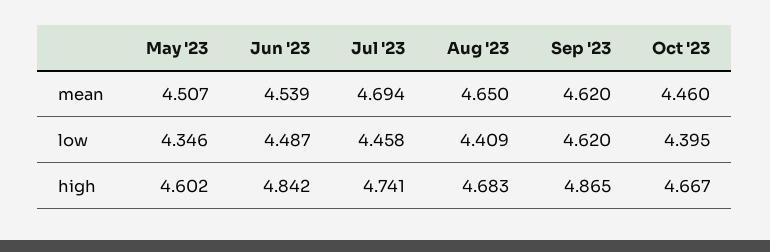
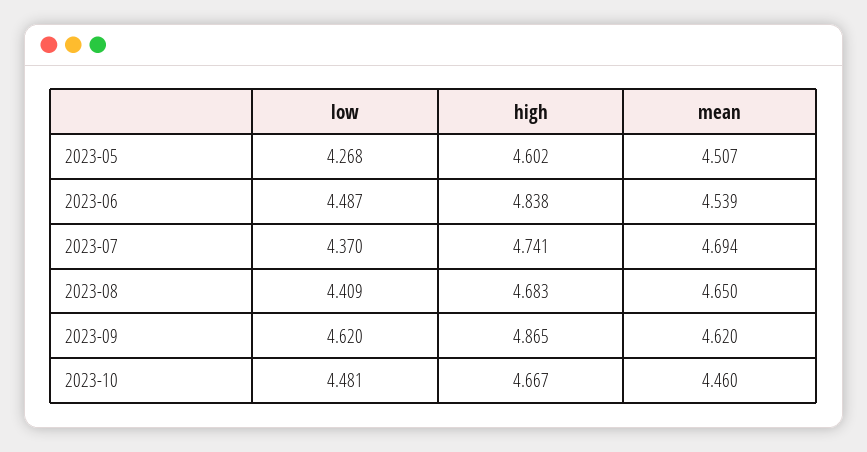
  {
    "May '23": {
      "mean": 4.507,
-     "low": 4.346,
+     "low": 4.268,
      "high": 4.602
    },
    "Jun '23": {
      "mean": 4.539,
      "low": 4.487,
-     "high": 4.842
+     "high": 4.838
    },
    "Jul '23": {
      "mean": 4.694,
-     "low": 4.458,
+     "low": 4.37,
      "high": 4.741
    },
    "Aug '23": {
      "mean": 4.65,
      "low": 4.409,
      "high": 4.683
    },
    "Sep '23": {
      "mean": 4.62,
      "low": 4.62,
      "high": 4.865
    },
    "Oct '23": {
      "mean": 4.46,
-     "low": 4.395,
+     "low": 4.481,
      "high": 4.667
    }
  }

